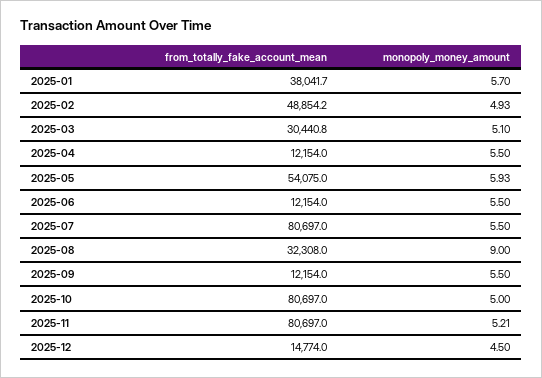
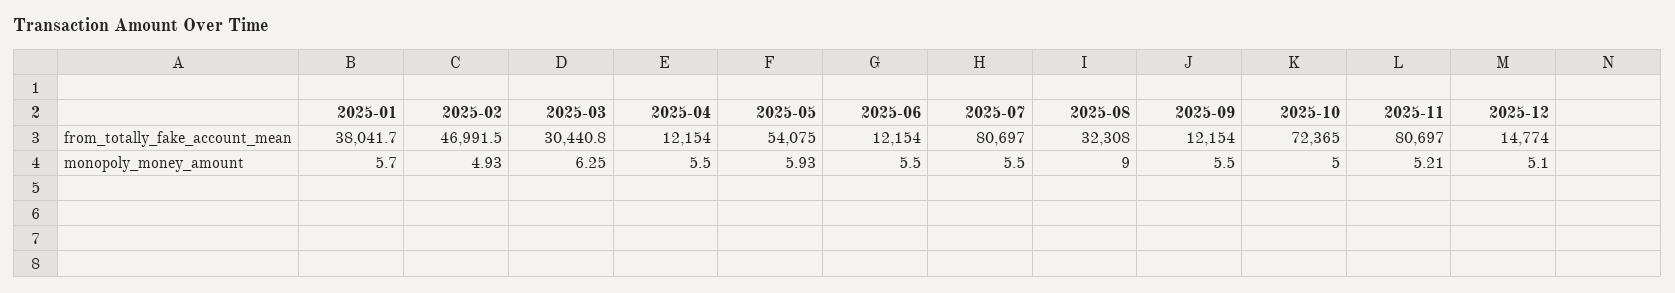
  {
    "from_totally_fake_account_mean": {
      "2025-01": 38041.7,
-     "2025-02": 48854.2,
+     "2025-02": 46991.5,
      "2025-03": 30440.8,
      "2025-04": 12154,
      "2025-05": 54075,
      "2025-06": 12154,
      "2025-07": 80697,
      "2025-08": 32308,
      "2025-09": 12154,
-     "2025-10": 80697,
+     "2025-10": 72365,
      "2025-11": 80697,
      "2025-12": 14774
    },
    "monopoly_money_amount": {
      "2025-01": 5.7,
      "2025-02": 4.93,
-     "2025-03": 5.1,
+     "2025-03": 6.25,
      "2025-04": 5.5,
      "2025-05": 5.93,
      "2025-06": 5.5,
      "2025-07": 5.5,
      "2025-08": 9,
      "2025-09": 5.5,
      "2025-10": 5,
      "2025-11": 5.21,
-     "2025-12": 4.5
+     "2025-12": 5.1
    }
  }

